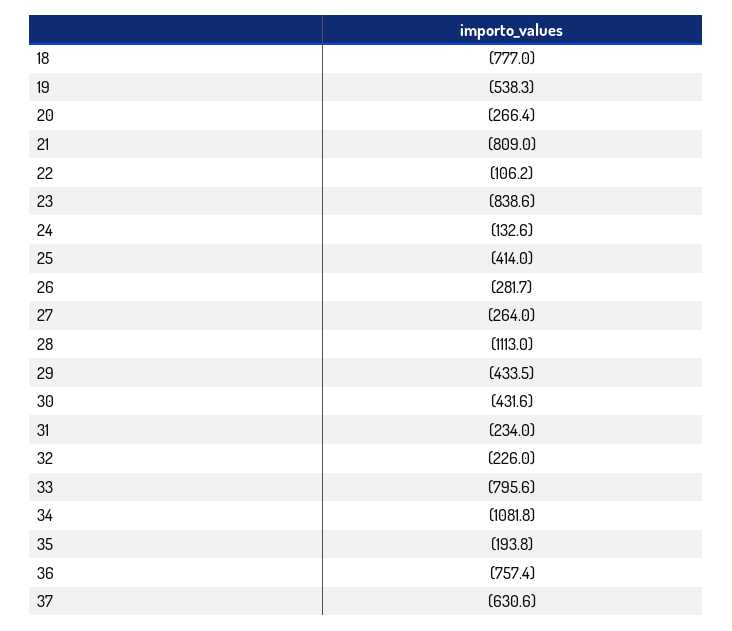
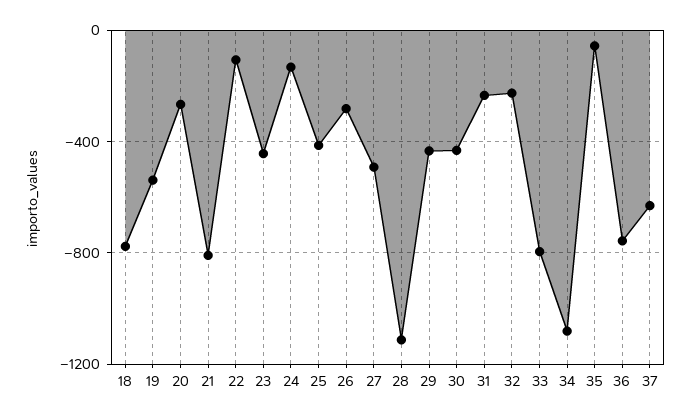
  {
    "18": -777,
    "19": -538.3,
    "20": -266.4,
    "21": -809,
    "22": -106.2,
-   "23": -838.6,
+   "23": -450,
    "24": -132.6,
    "25": -414,
    "26": -281.7,
-   "27": -264,
+   "27": -500,
    "28": -1113,
    "29": -433.5,
    "30": -431.6,
    "31": -234,
    "32": -226,
    "33": -795.6,
    "34": -1081.8,
-   "35": -193.8,
+   "35": -50,
    "36": -757.4,
    "37": -630.6
  }

